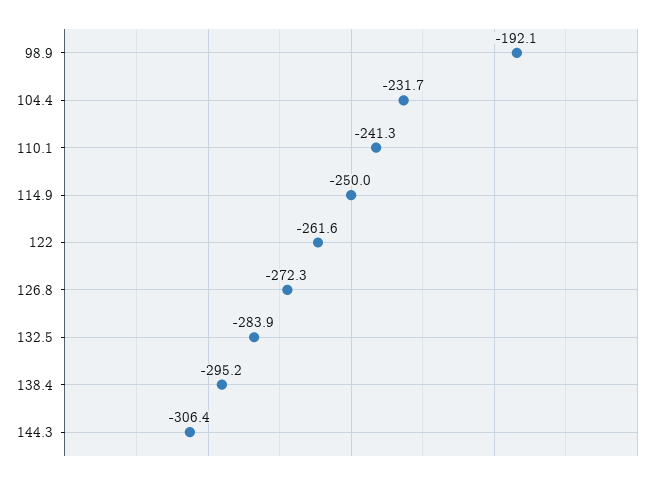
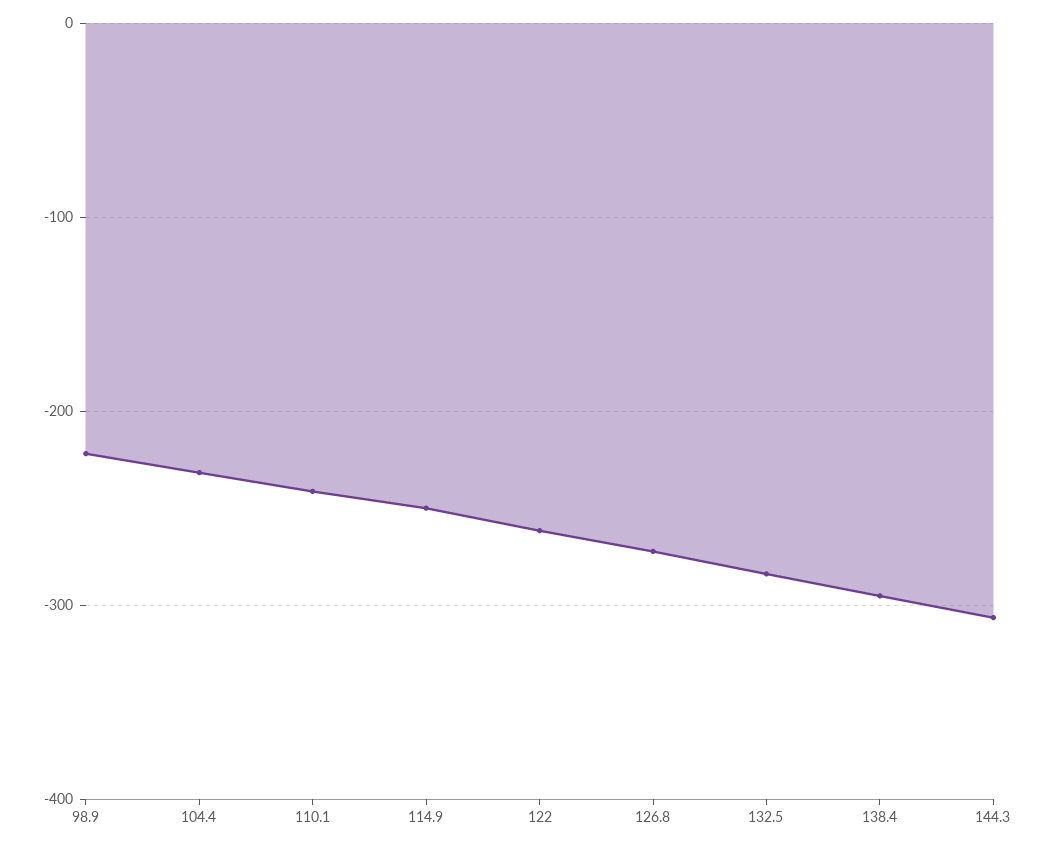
  {
-   "98.9": -192.1,
+   "98.9": -220,
    "104.4": -231.7,
    "110.1": -241.3,
    "114.9": -250,
    "122": -261.6,
    "126.8": -272.3,
    "132.5": -283.9,
    "138.4": -295.2,
    "144.3": -306.4
  }

